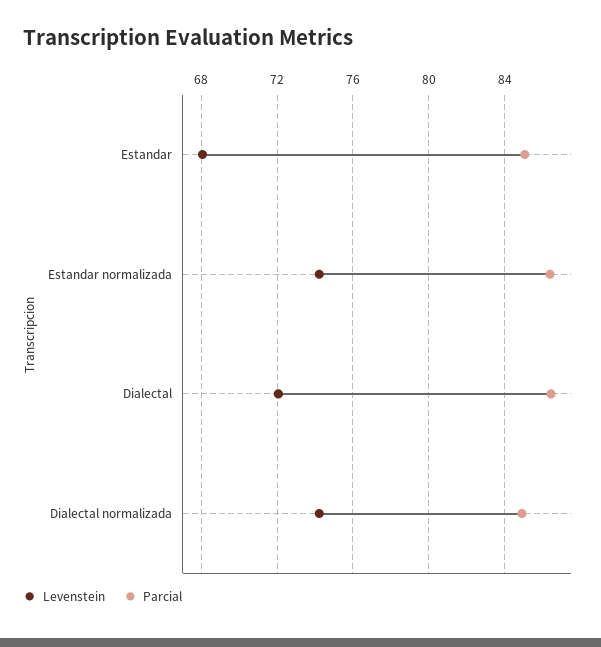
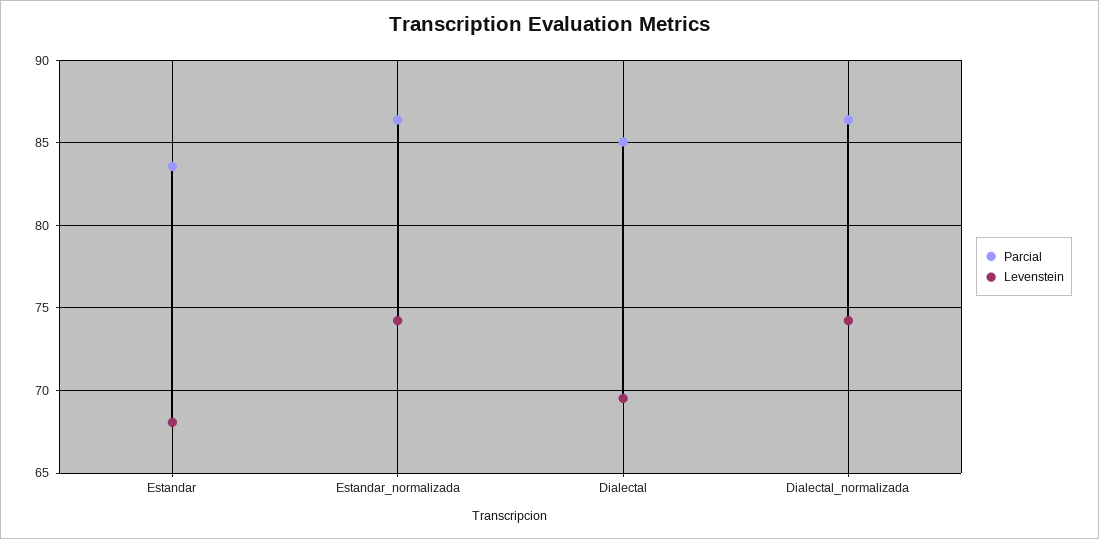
  {
    "Levenstein": {
      "Estandar": 68,
      "Estandar normalizada": 74,
-     "Dialectal": 72,
+     "Dialectal": 69.5,
      "Dialectal normalizada": 74
    },
    "Parcial": {
-     "Estandar": 85,
+     "Estandar": 83.5,
      "Estandar normalizada": 86.5,
-     "Dialectal": 86.5,
+     "Dialectal": 85,
-     "Dialectal normalizada": 85
+     "Dialectal normalizada": 86.5
    }
  }

